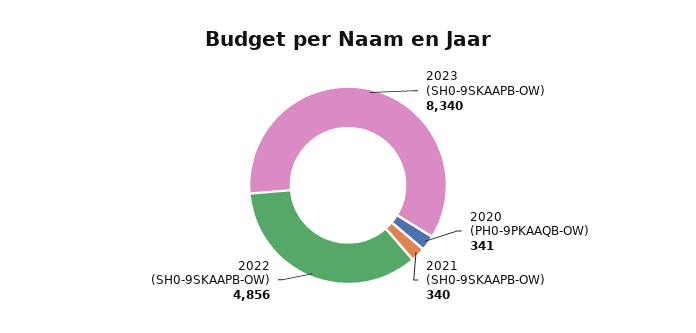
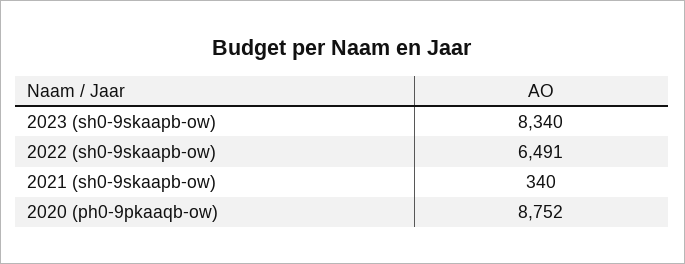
  {
    "2023 (SH0-9SKAAPB-OW)": 8340,
-   "2020 (PH0-9PKAAQB-OW)": 341,
+   "2020 (PH0-9PKAAQB-OW)": 8752,
    "2021 (SH0-9SKAAPB-OW)": 340,
-   "2022 (SH0-9SKAAPB-OW)": 4856
+   "2022 (SH0-9SKAAPB-OW)": 6491
  }

